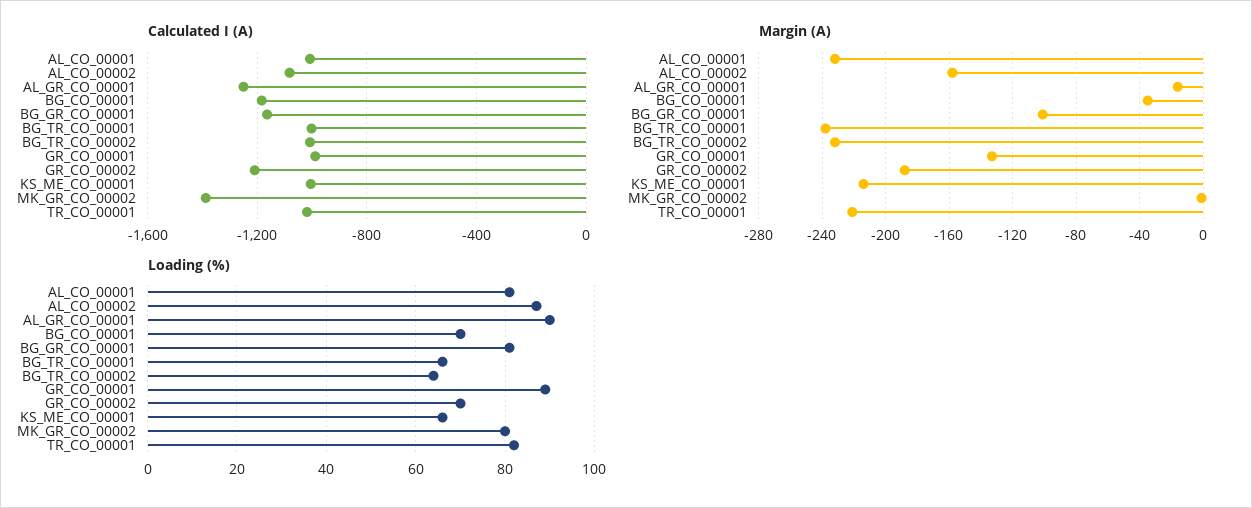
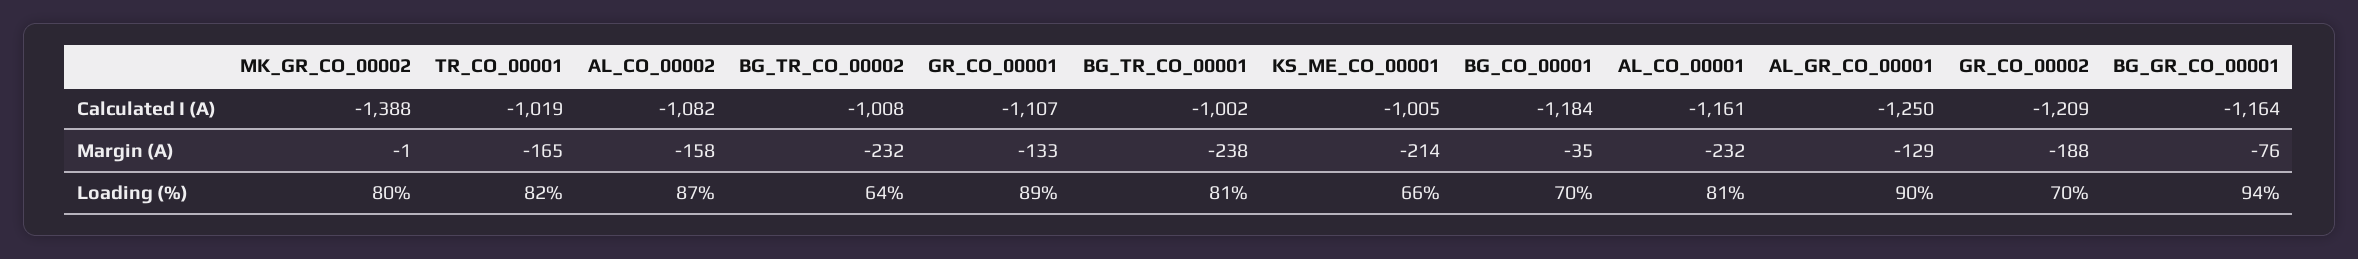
  {
    "Calculated I (A)": {
-     "AL_CO_00001": -1000,
+     "AL_CO_00001": -1161,
      "AL_CO_00002": -1082,
      "AL_GR_CO_00001": -1250,
      "BG_CO_00001": -1184,
      "BG_GR_CO_00001": -1164,
      "BG_TR_CO_00001": -1002,
      "BG_TR_CO_00002": -1008,
-     "GR_CO_00001": -1000,
+     "GR_CO_00001": -1107,
      "GR_CO_00002": -1209,
      "KS_ME_CO_00001": -1005,
      "MK_GR_CO_00002": -1388,
      "TR_CO_00001": -1019
    },
    "Margin (A)": {
      "AL_CO_00001": -232,
      "AL_CO_00002": -158,
-     "AL_GR_CO_00001": -15,
+     "AL_GR_CO_00001": -129,
      "BG_CO_00001": -35,
-     "BG_GR_CO_00001": -100,
+     "BG_GR_CO_00001": -76,
      "BG_TR_CO_00001": -238,
      "BG_TR_CO_00002": -232,
      "GR_CO_00001": -133,
      "GR_CO_00002": -188,
      "KS_ME_CO_00001": -214,
      "MK_GR_CO_00002": -1,
-     "TR_CO_00001": -220
+     "TR_CO_00001": -165
    },
    "Loading (%)": {
      "AL_CO_00001": 81,
      "AL_CO_00002": 87,
      "AL_GR_CO_00001": 90,
      "BG_CO_00001": 70,
-     "BG_GR_CO_00001": 80,
+     "BG_GR_CO_00001": 94,
-     "BG_TR_CO_00001": 65,
+     "BG_TR_CO_00001": 81,
      "BG_TR_CO_00002": 64,
      "GR_CO_00001": 89,
      "GR_CO_00002": 70,
      "KS_ME_CO_00001": 66,
      "MK_GR_CO_00002": 80,
      "TR_CO_00001": 82
    }
  }

